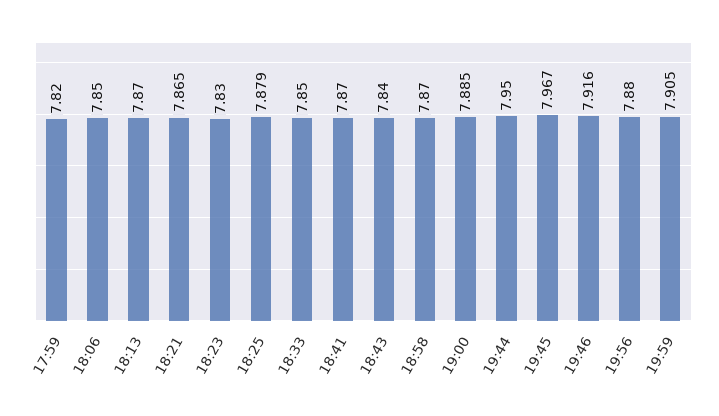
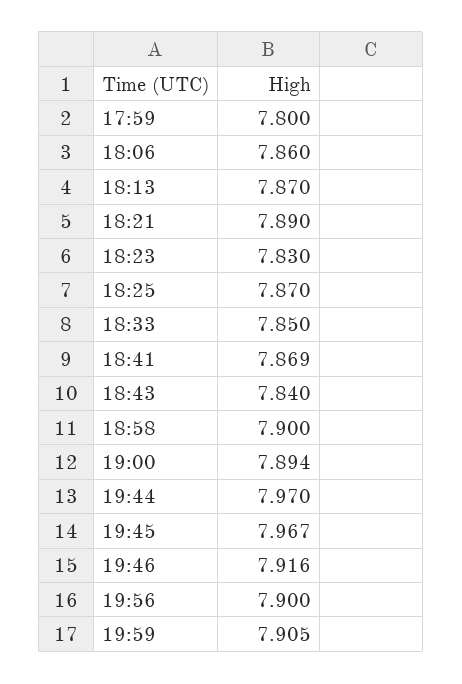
  {
-   "17:59": 7.82,
+   "17:59": 7.8,
-   "18:06": 7.85,
+   "18:06": 7.86,
    "18:13": 7.87,
-   "18:21": 7.865,
+   "18:21": 7.89,
    "18:23": 7.83,
-   "18:25": 7.879,
+   "18:25": 7.87,
    "18:33": 7.85,
-   "18:41": 7.87,
+   "18:41": 7.869,
    "18:43": 7.84,
-   "18:58": 7.87,
+   "18:58": 7.9,
-   "19:00": 7.885,
+   "19:00": 7.894,
-   "19:44": 7.95,
+   "19:44": 7.97,
    "19:45": 7.967,
    "19:46": 7.916,
-   "19:56": 7.88,
+   "19:56": 7.9,
    "19:59": 7.905
  }

